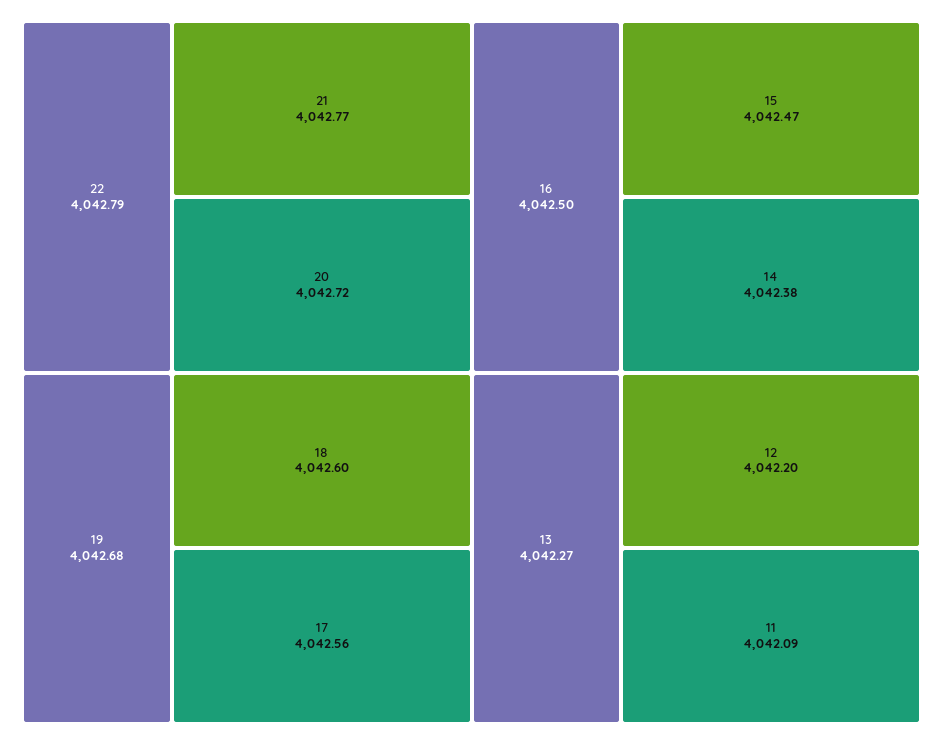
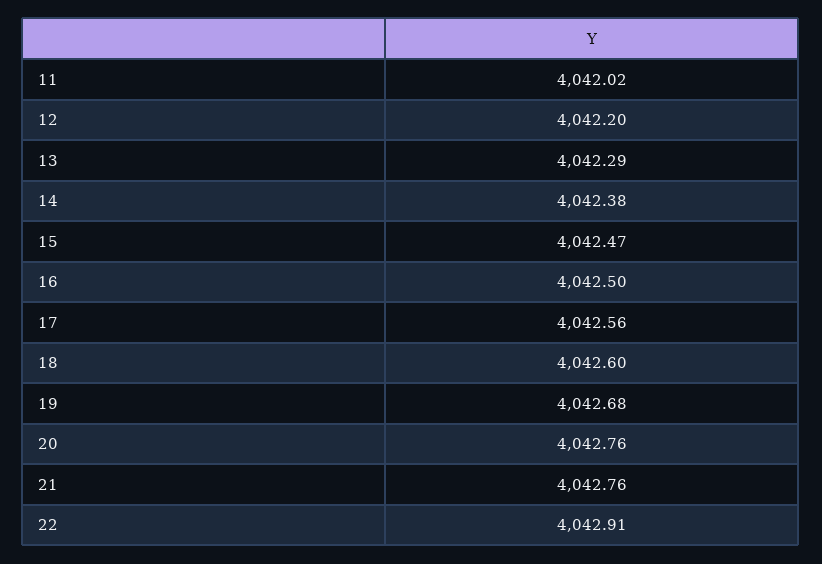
  {
-   "22": 4042.79,
+   "22": 4042.91,
-   "21": 4042.77,
+   "21": 4042.76,
-   "20": 4042.72,
+   "20": 4042.76,
    "19": 4042.68,
    "18": 4042.6,
    "17": 4042.56,
    "16": 4042.5,
    "15": 4042.47,
    "14": 4042.38,
-   "13": 4042.27,
+   "13": 4042.29,
    "12": 4042.2,
-   "11": 4042.09
+   "11": 4042.02
  }

